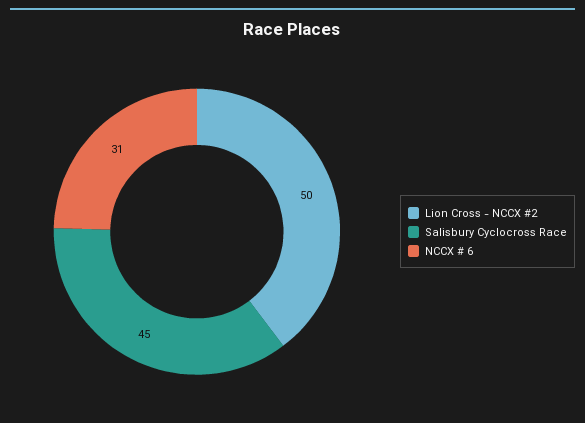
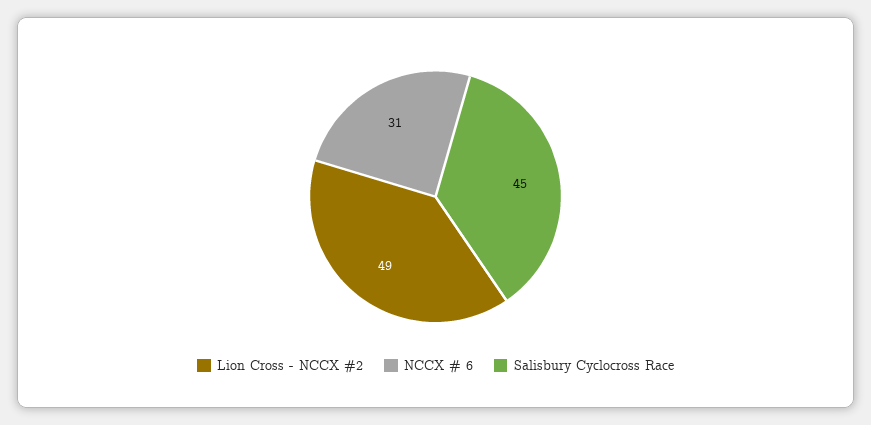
  {
-   "Lion Cross - NCCX #2": 50,
+   "Lion Cross - NCCX #2": 49,
    "Salisbury Cyclocross Race": 45,
    "NCCX # 6": 31
  }

